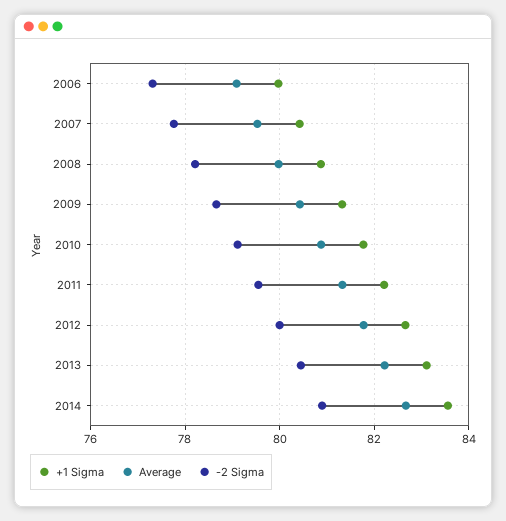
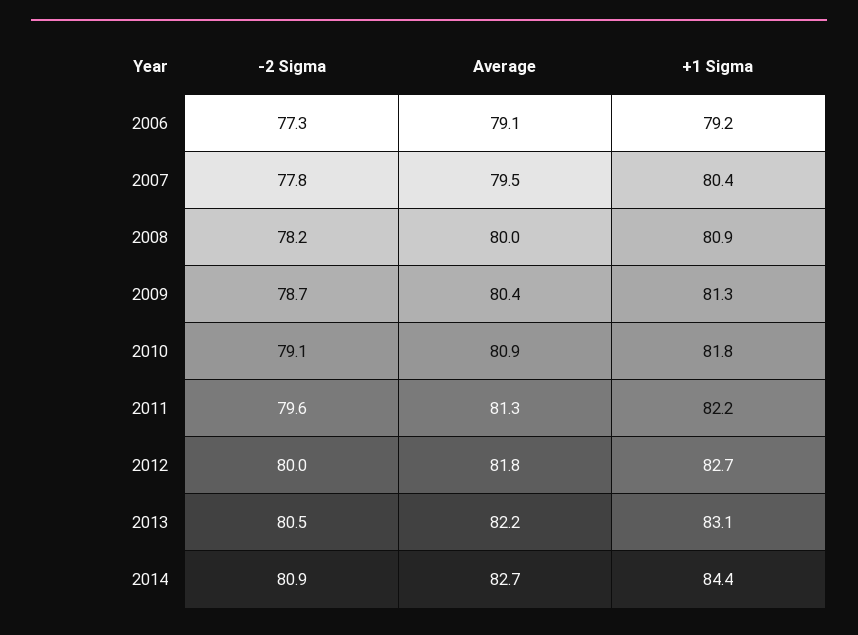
  {
    "+1 Sigma": {
-     "2006": 80,
+     "2006": 79.2,
      "2007": 80.4,
      "2008": 80.9,
      "2009": 81.3,
      "2010": 81.8,
      "2011": 82.2,
      "2012": 82.7,
      "2013": 83.1,
-     "2014": 83.6
+     "2014": 84.4
    },
    "Average": {
      "2006": 79.1,
      "2007": 79.5,
      "2008": 80,
      "2009": 80.4,
      "2010": 80.9,
      "2011": 81.3,
      "2012": 81.8,
      "2013": 82.2,
      "2014": 82.7
    },
    "-2 Sigma": {
      "2006": 77.3,
      "2007": 77.8,
      "2008": 78.2,
      "2009": 78.7,
      "2010": 79.1,
      "2011": 79.6,
      "2012": 80,
      "2013": 80.5,
      "2014": 80.9
    }
  }

